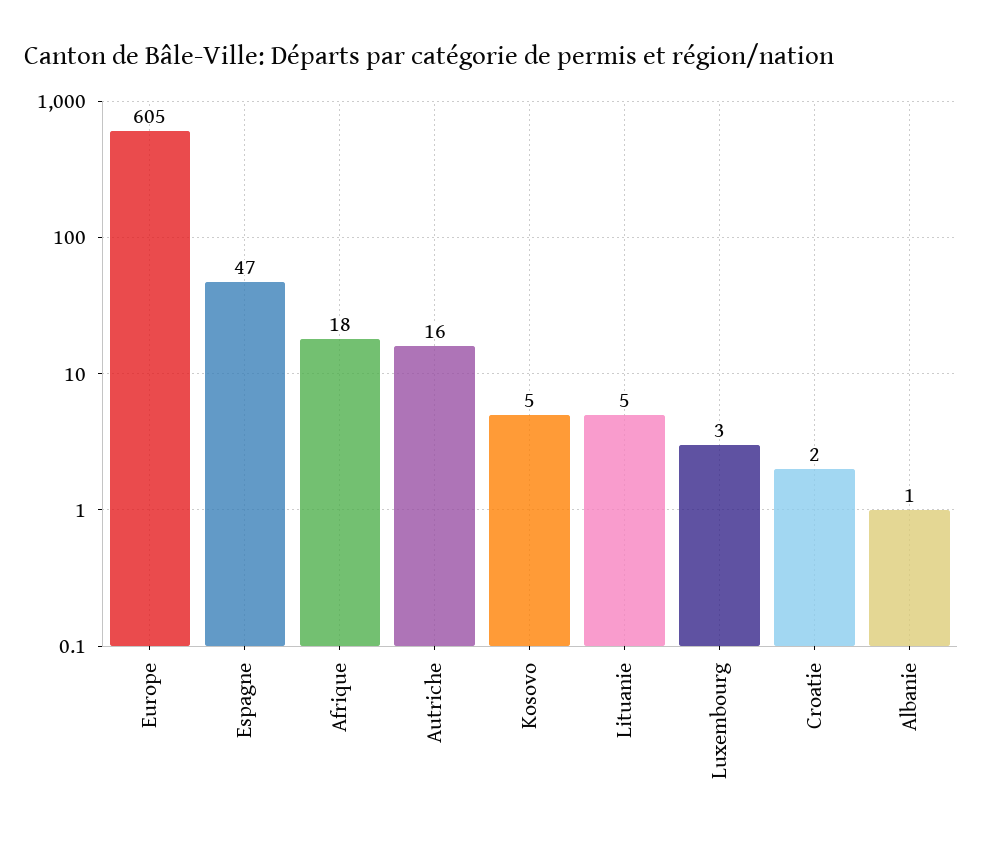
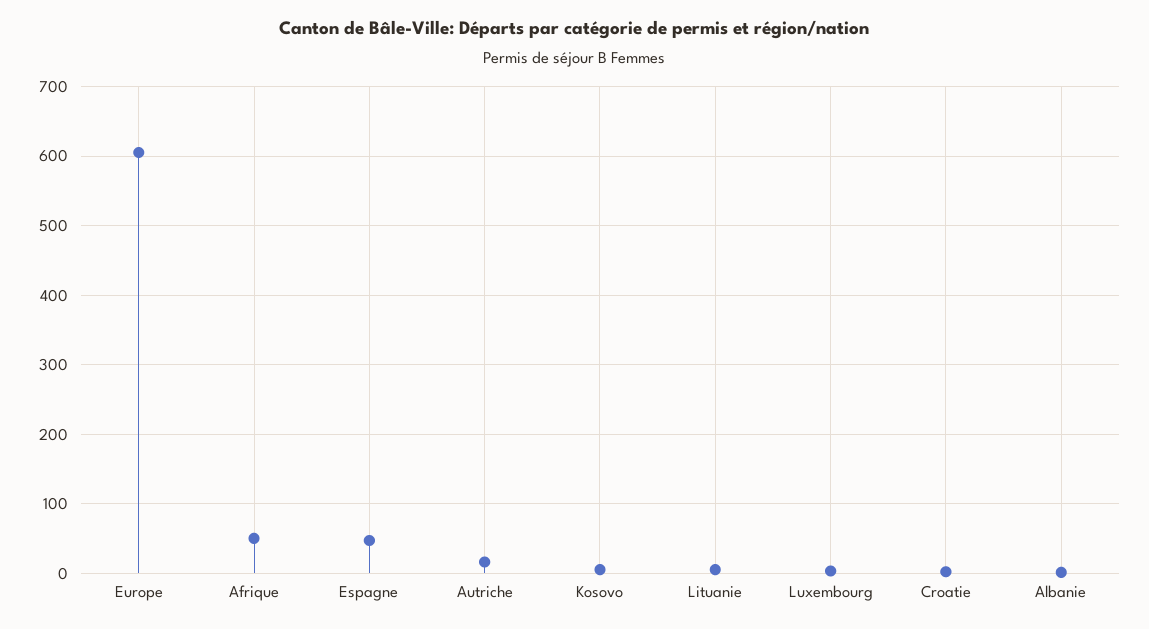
  {
    "Europe": 605,
    "Espagne": 47,
-   "Afrique": 18,
+   "Afrique": 50,
    "Autriche": 16,
    "Kosovo": 5,
    "Lituanie": 5,
    "Luxembourg": 3,
    "Croatie": 2,
    "Albanie": 1
  }

